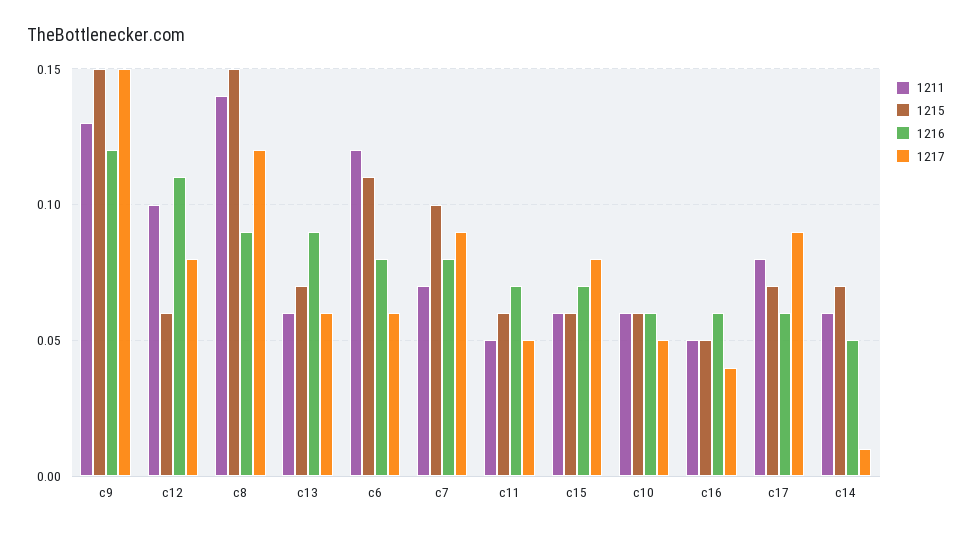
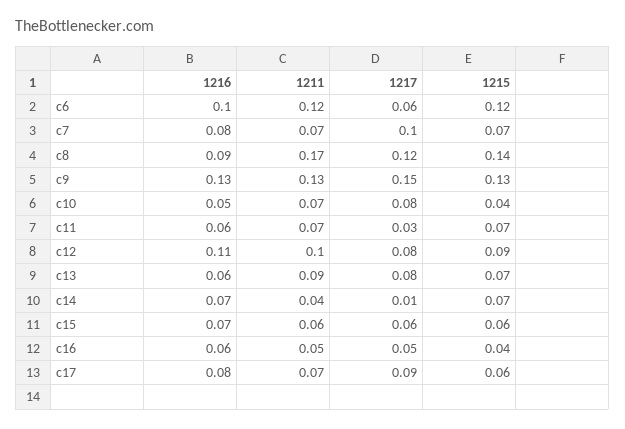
  {
    "1211": {
      "c9": 0.13,
      "c12": 0.1,
-     "c8": 0.14,
+     "c8": 0.17,
-     "c13": 0.06,
+     "c13": 0.09,
      "c6": 0.12,
      "c7": 0.07,
-     "c11": 0.05,
+     "c11": 0.07,
      "c15": 0.06,
-     "c10": 0.06,
+     "c10": 0.07,
      "c16": 0.05,
-     "c17": 0.08,
+     "c17": 0.07,
-     "c14": 0.06
+     "c14": 0.04
    },
    "1215": {
-     "c9": 0.15,
+     "c9": 0.13,
-     "c12": 0.06,
+     "c12": 0.09,
-     "c8": 0.15,
+     "c8": 0.14,
      "c13": 0.07,
-     "c6": 0.11,
+     "c6": 0.12,
-     "c7": 0.1,
+     "c7": 0.07,
-     "c11": 0.06,
+     "c11": 0.07,
      "c15": 0.06,
-     "c10": 0.06,
+     "c10": 0.04,
-     "c16": 0.05,
+     "c16": 0.04,
-     "c17": 0.07,
+     "c17": 0.06,
      "c14": 0.07
    },
    "1216": {
-     "c9": 0.12,
+     "c9": 0.13,
      "c12": 0.11,
      "c8": 0.09,
-     "c13": 0.09,
+     "c13": 0.06,
-     "c6": 0.08,
+     "c6": 0.1,
      "c7": 0.08,
-     "c11": 0.07,
+     "c11": 0.06,
      "c15": 0.07,
-     "c10": 0.06,
+     "c10": 0.05,
      "c16": 0.06,
-     "c17": 0.06,
+     "c17": 0.08,
-     "c14": 0.05
+     "c14": 0.07
    },
    "1217": {
      "c9": 0.15,
      "c12": 0.08,
      "c8": 0.12,
-     "c13": 0.06,
+     "c13": 0.08,
      "c6": 0.06,
-     "c7": 0.09,
+     "c7": 0.1,
-     "c11": 0.05,
+     "c11": 0.03,
-     "c15": 0.08,
+     "c15": 0.06,
-     "c10": 0.05,
+     "c10": 0.08,
-     "c16": 0.04,
+     "c16": 0.05,
      "c17": 0.09,
      "c14": 0.01
    }
  }

